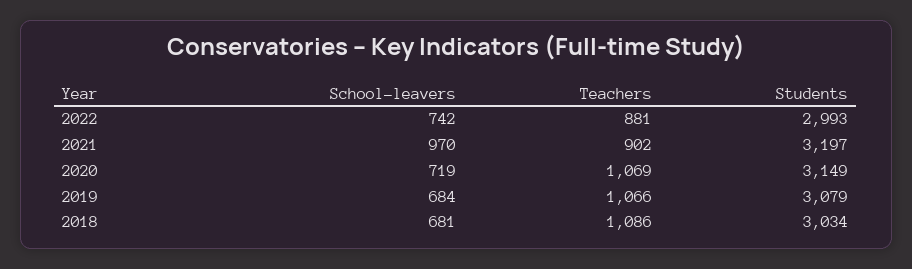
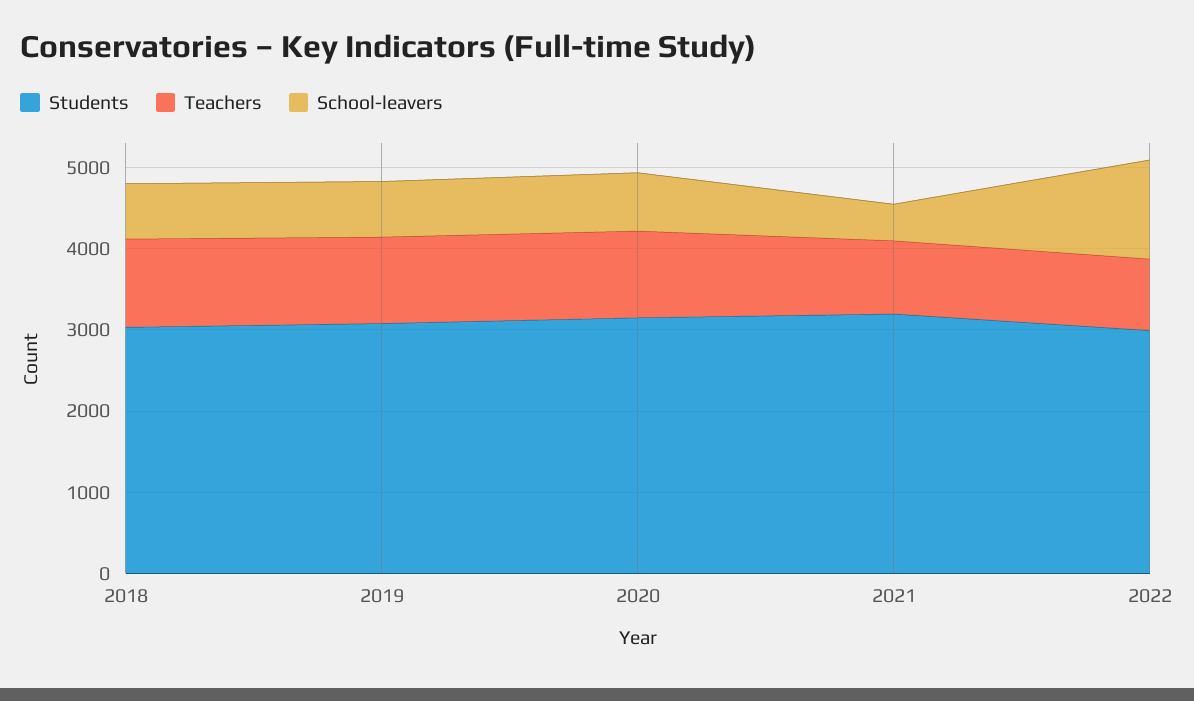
  {
    "School-leavers": {
-     "2022": 742,
+     "2022": 1200,
-     "2021": 970,
+     "2021": 400,
      "2020": 719,
      "2019": 684,
      "2018": 681
    },
    "Teachers": {
      "2022": 881,
      "2021": 902,
      "2020": 1069,
      "2019": 1066,
      "2018": 1086
    },
    "Students": {
      "2022": 2993,
      "2021": 3197,
      "2020": 3149,
      "2019": 3079,
      "2018": 3034
    }
  }

